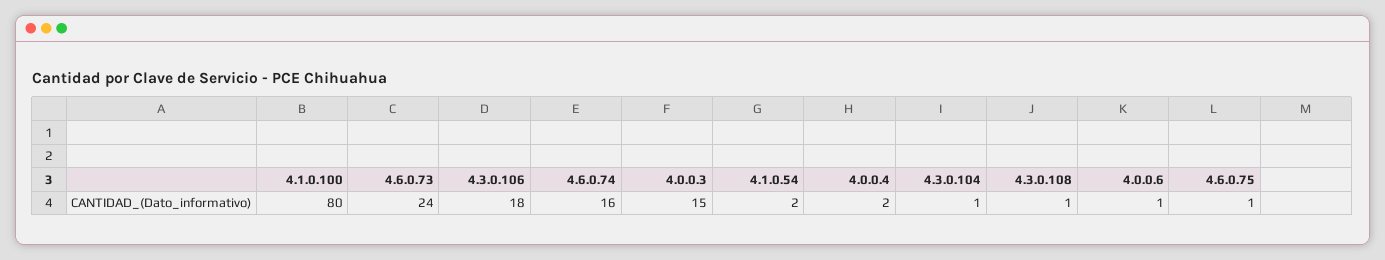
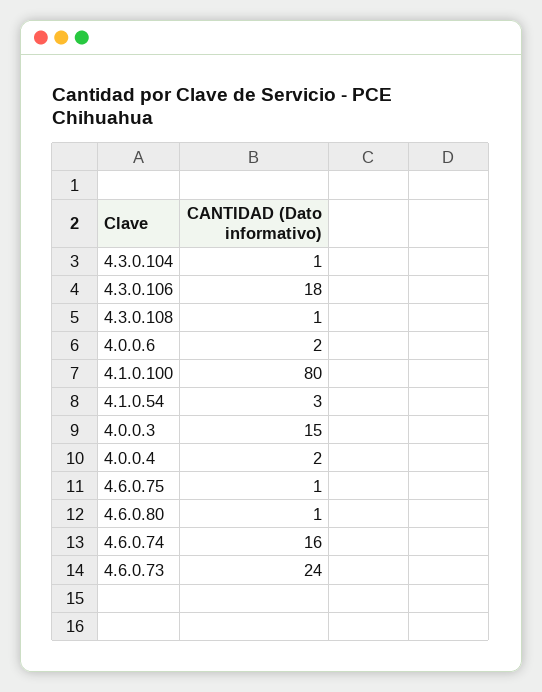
  {
    "4.1.0.100": 80,
    "4.6.0.73": 24,
    "4.3.0.106": 18,
    "4.6.0.74": 16,
    "4.0.0.3": 15,
-   "4.1.0.54": 2,
+   "4.1.0.54": 3,
    "4.0.0.4": 2,
    "4.3.0.104": 1,
    "4.3.0.108": 1,
-   "4.0.0.6": 1,
+   "4.0.0.6": 2,
-   "4.6.0.75": 1
+   "4.6.0.75": 1,
+   "4.6.0.80": 1
  }

